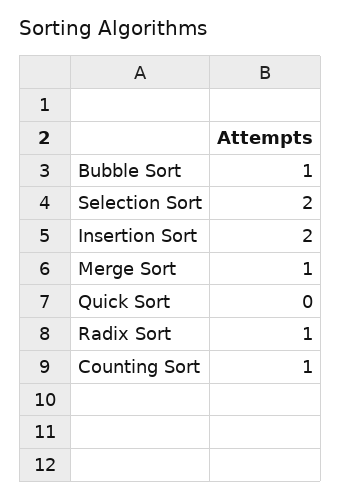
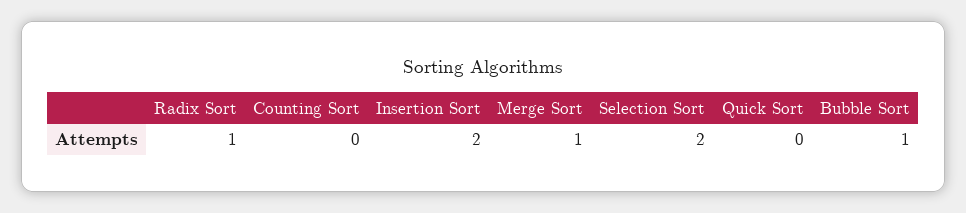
  {
    "Bubble Sort": 1,
    "Selection Sort": 2,
    "Insertion Sort": 2,
    "Merge Sort": 1,
    "Quick Sort": 0,
    "Radix Sort": 1,
-   "Counting Sort": 1
+   "Counting Sort": 0
  }

